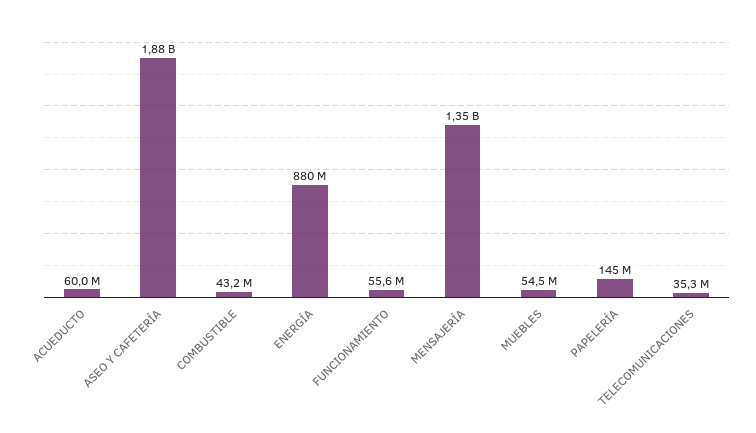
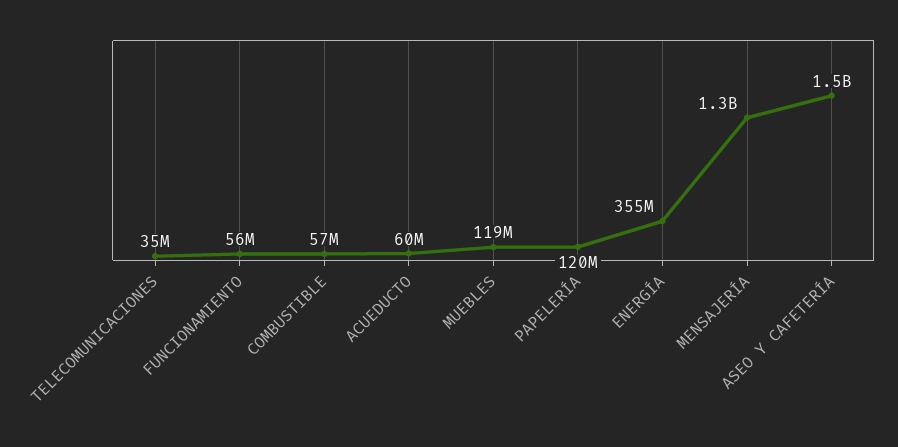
  {
    "ACUEDUCTO": 60000000,
-   "ASEO Y CAFETERÍA": 1880000000,
+   "ASEO Y CAFETERÍA": 1500000000,
-   "COMBUSTIBLE": 43200000,
+   "COMBUSTIBLE": 57000000,
-   "ENERGÍA": 880000000,
+   "ENERGÍA": 355000000,
    "FUNCIONAMIENTO": 55600000,
    "MENSAJERÍA": 1350000000,
-   "MUEBLES": 54500000,
+   "MUEBLES": 119000000,
-   "PAPELERÍA": 145000000,
+   "PAPELERÍA": 120000000,
    "TELECOMUNICACIONES": 35300000
  }

